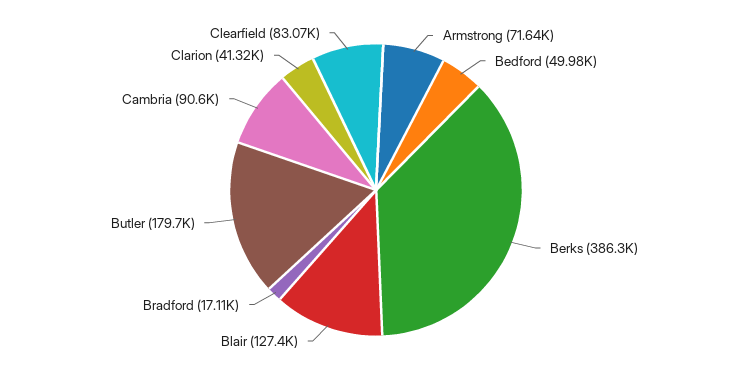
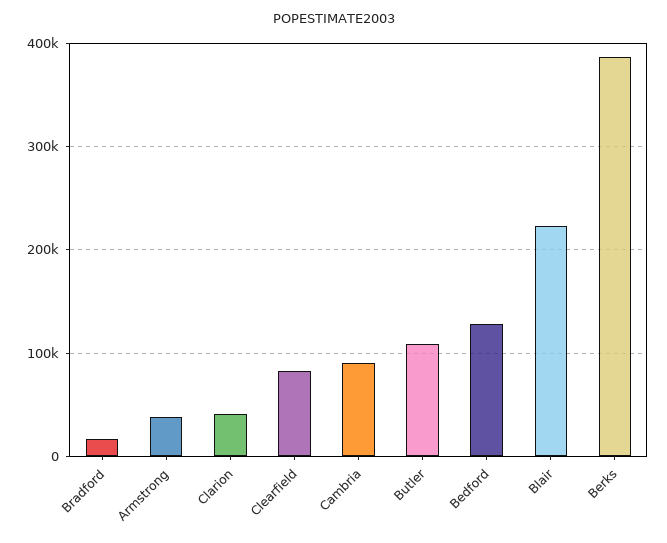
  {
-   "Armstrong": 71640,
+   "Armstrong": 40000,
-   "Bedford": 49980,
+   "Bedford": 130000,
    "Berks": 386300,
-   "Blair": 127400,
+   "Blair": 220000,
    "Bradford": 17110,
-   "Butler": 179700,
+   "Butler": 110000,
    "Cambria": 90600,
    "Clarion": 41320,
    "Clearfield": 83070
  }

